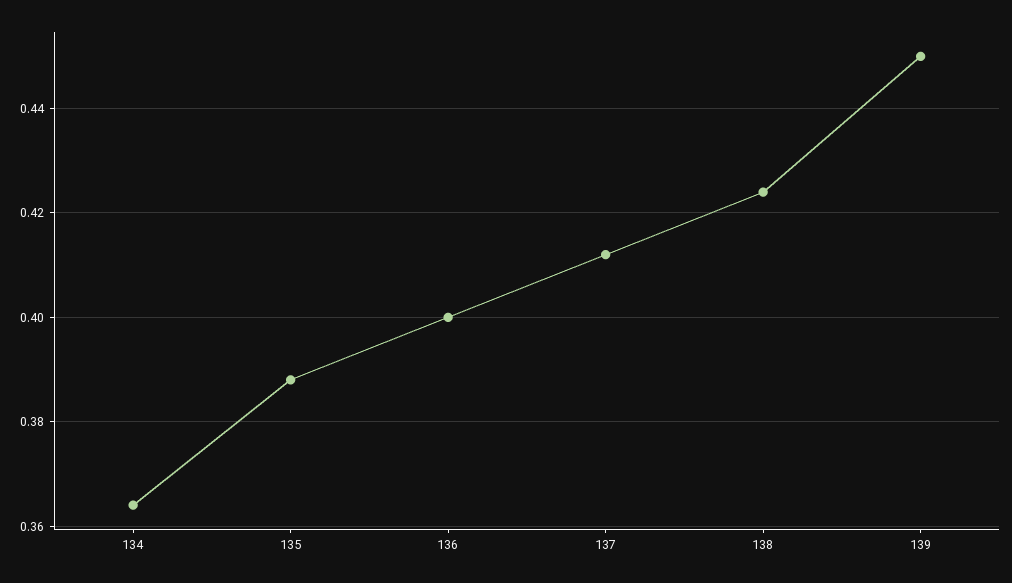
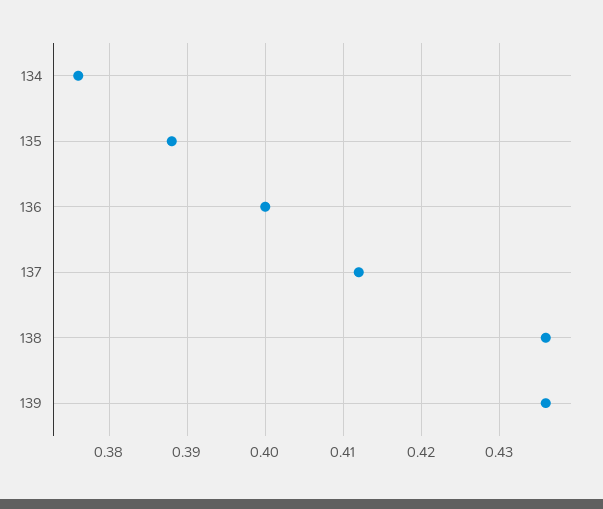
  {
-   "134": 0.365,
+   "134": 0.376,
    "135": 0.388,
    "136": 0.4,
    "137": 0.412,
-   "138": 0.425,
+   "138": 0.436,
-   "139": 0.45
+   "139": 0.436
  }

